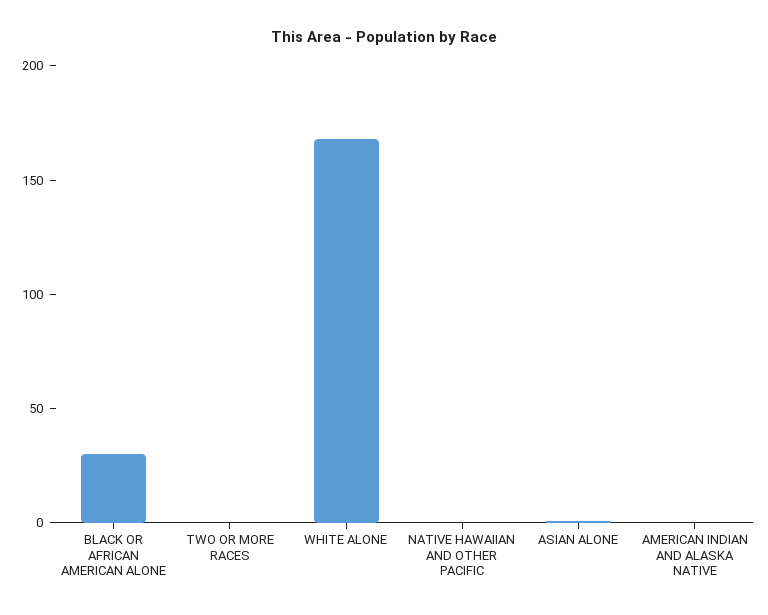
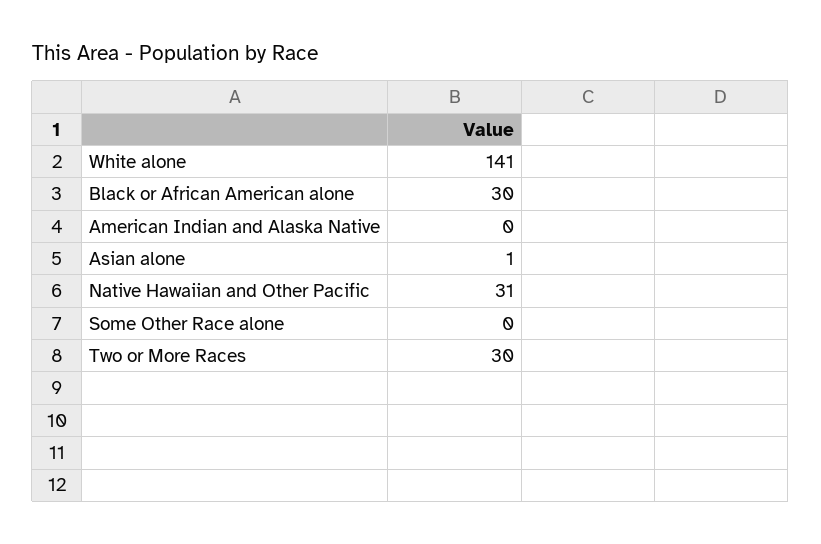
  {
    "BLACK OR AFRICAN AMERICAN ALONE": 30,
-   "TWO OR MORE RACES": 0,
+   "TWO OR MORE RACES": 30,
-   "WHITE ALONE": 170,
+   "WHITE ALONE": 141,
-   "NATIVE HAWAIIAN AND OTHER PACIFIC": 0,
+   "NATIVE HAWAIIAN AND OTHER PACIFIC": 31,
    "ASIAN ALONE": 1,
-   "AMERICAN INDIAN AND ALASKA NATIVE": 0
+   "AMERICAN INDIAN AND ALASKA NATIVE": 0,
+   "Some Other Race alone": 0
  }

